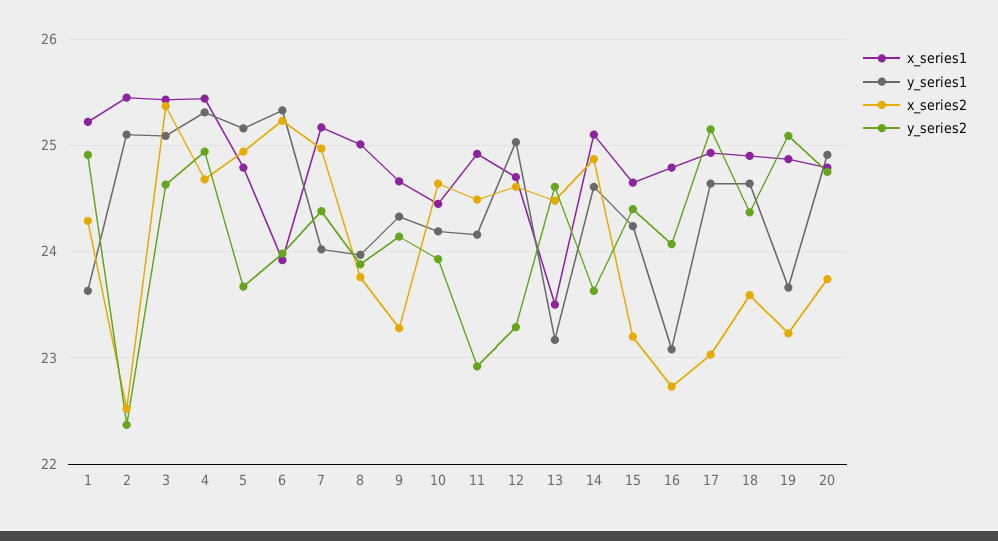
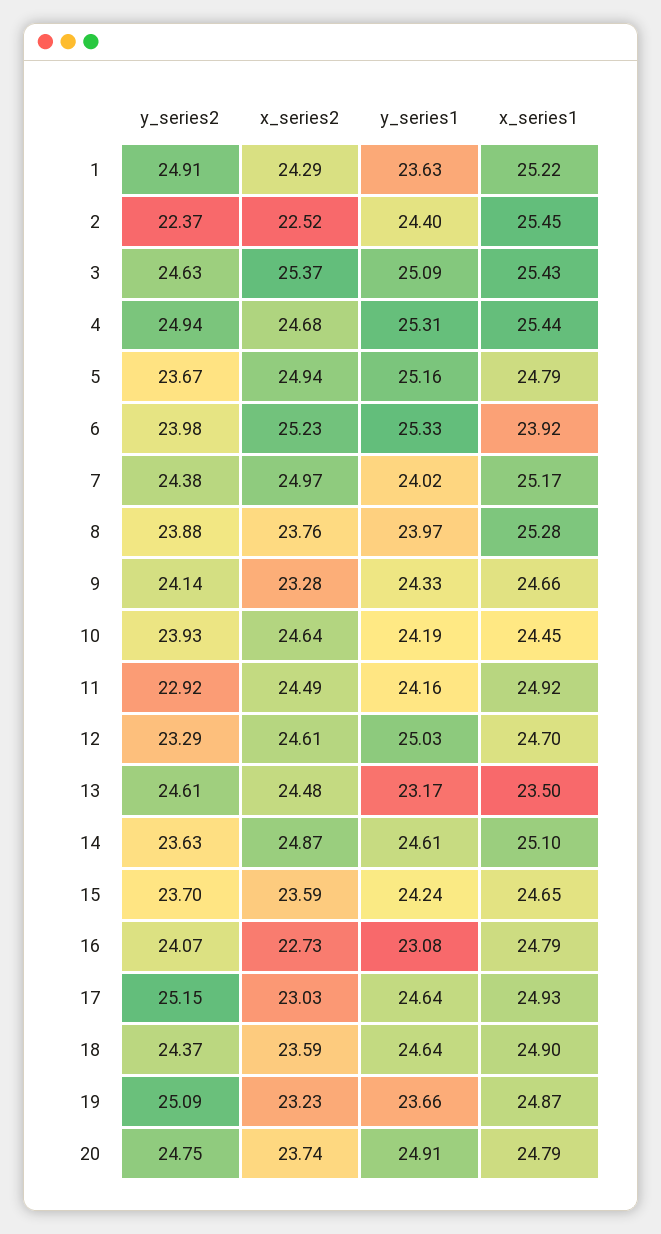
  {
    "x_series1": {
      "1": 25.22,
      "2": 25.45,
      "3": 25.43,
      "4": 25.44,
      "5": 24.79,
      "6": 23.92,
      "7": 25.17,
-     "8": 25,
+     "8": 25.28,
      "9": 24.66,
      "10": 24.45,
      "11": 24.92,
      "12": 24.7,
      "13": 23.5,
      "14": 25.1,
      "15": 24.65,
      "16": 24.79,
      "17": 24.93,
      "18": 24.9,
      "19": 24.87,
      "20": 24.79
    },
    "y_series1": {
      "1": 23.63,
-     "2": 25.1,
+     "2": 24.4,
      "3": 25.09,
      "4": 25.31,
      "5": 25.16,
      "6": 25.33,
      "7": 24.02,
      "8": 23.97,
      "9": 24.33,
      "10": 24.19,
      "11": 24.16,
      "12": 25.03,
      "13": 23.17,
      "14": 24.61,
      "15": 24.24,
      "16": 23.08,
      "17": 24.64,
      "18": 24.64,
      "19": 23.66,
      "20": 24.91
    },
    "x_series2": {
      "1": 24.29,
      "2": 22.52,
      "3": 25.37,
      "4": 24.68,
      "5": 24.94,
      "6": 25.23,
      "7": 24.97,
      "8": 23.76,
      "9": 23.28,
      "10": 24.64,
      "11": 24.49,
      "12": 24.61,
      "13": 24.48,
      "14": 24.87,
-     "15": 23.2,
+     "15": 23.59,
      "16": 22.73,
      "17": 23.03,
      "18": 23.59,
      "19": 23.23,
      "20": 23.74
    },
    "y_series2": {
      "1": 24.91,
      "2": 22.37,
      "3": 24.63,
      "4": 24.94,
      "5": 23.67,
      "6": 23.98,
      "7": 24.38,
      "8": 23.88,
      "9": 24.14,
      "10": 23.93,
      "11": 22.92,
      "12": 23.29,
      "13": 24.61,
      "14": 23.63,
-     "15": 24.4,
+     "15": 23.7,
      "16": 24.07,
      "17": 25.15,
      "18": 24.37,
      "19": 25.09,
      "20": 24.75
    }
  }

